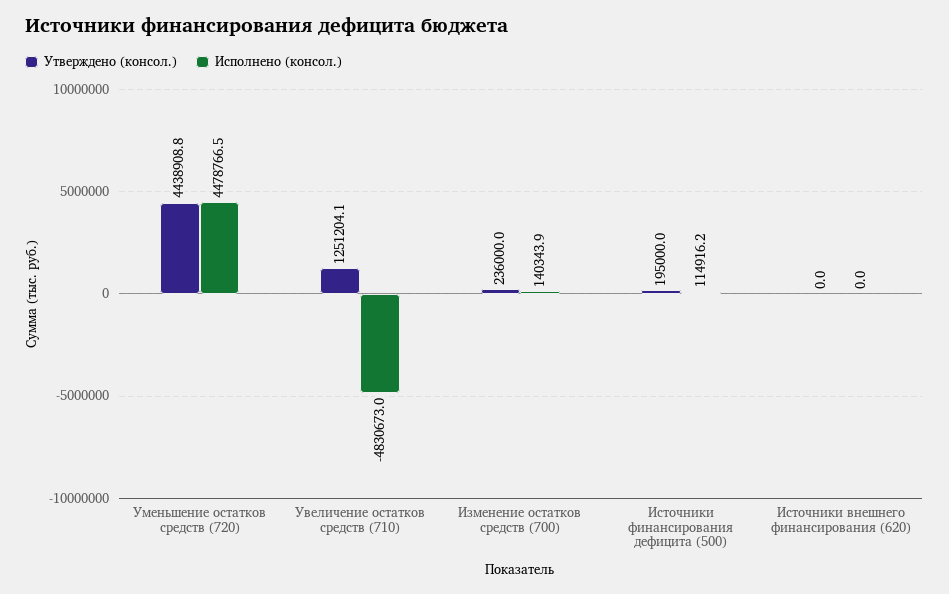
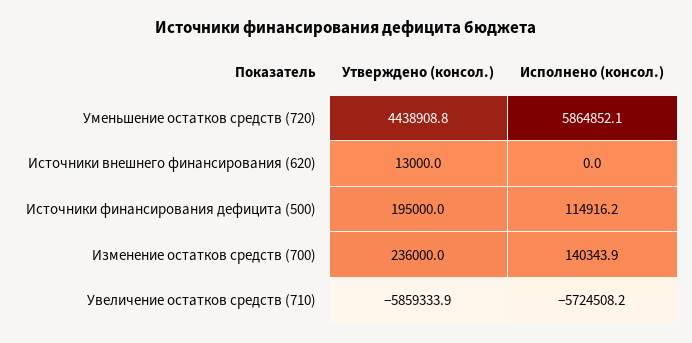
  {
    "Утверждено (консол.)": {
      "Уменьшение остатков средств (720)": 4438908.8,
-     "Увеличение остатков средств (710)": 1251204.1,
+     "Увеличение остатков средств (710)": -5859333.9,
      "Изменение остатков средств (700)": 236000,
      "Источники финансирования дефицита (500)": 195000,
-     "Источники внешнего финансирования (620)": 0
+     "Источники внешнего финансирования (620)": 13000
    },
    "Исполнено (консол.)": {
-     "Уменьшение остатков средств (720)": 4478766.5,
+     "Уменьшение остатков средств (720)": 5864852.1,
-     "Увеличение остатков средств (710)": -4830673,
+     "Увеличение остатков средств (710)": -5724508.2,
      "Изменение остатков средств (700)": 140343.9,
      "Источники финансирования дефицита (500)": 114916.2,
      "Источники внешнего финансирования (620)": 0
    }
  }

